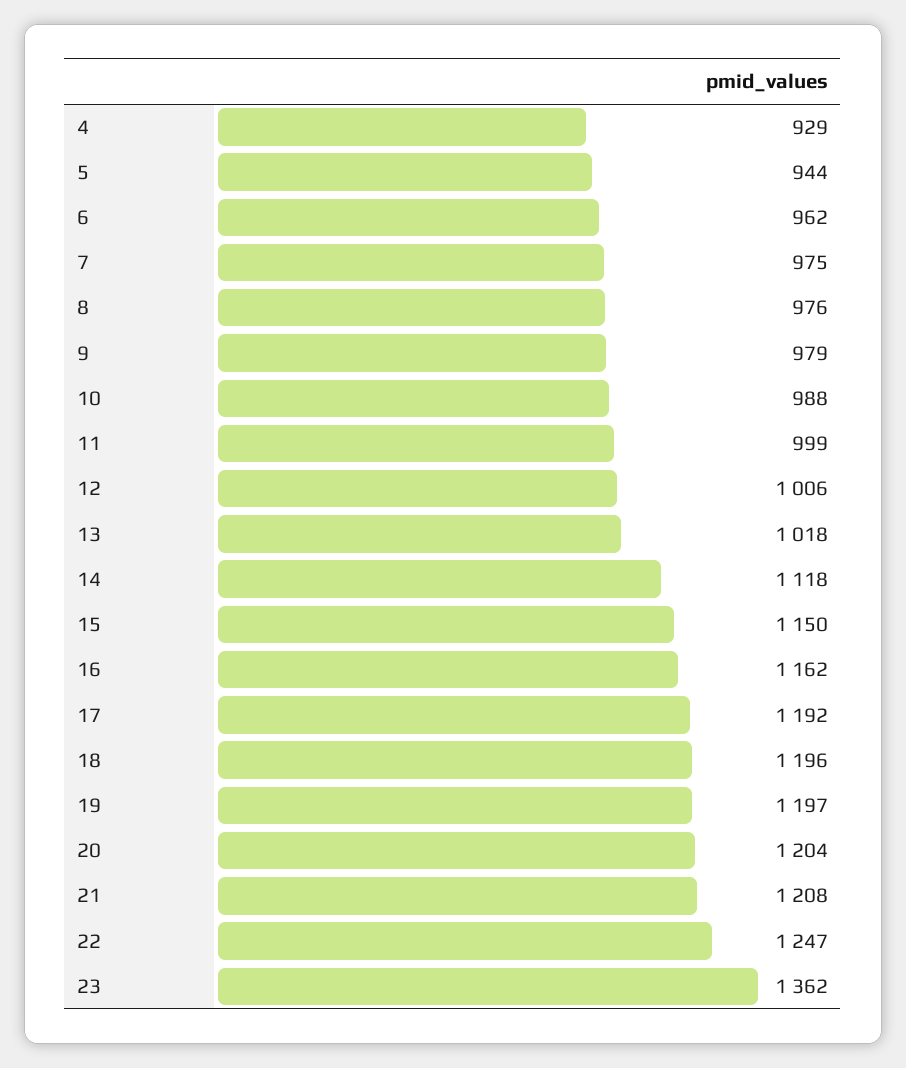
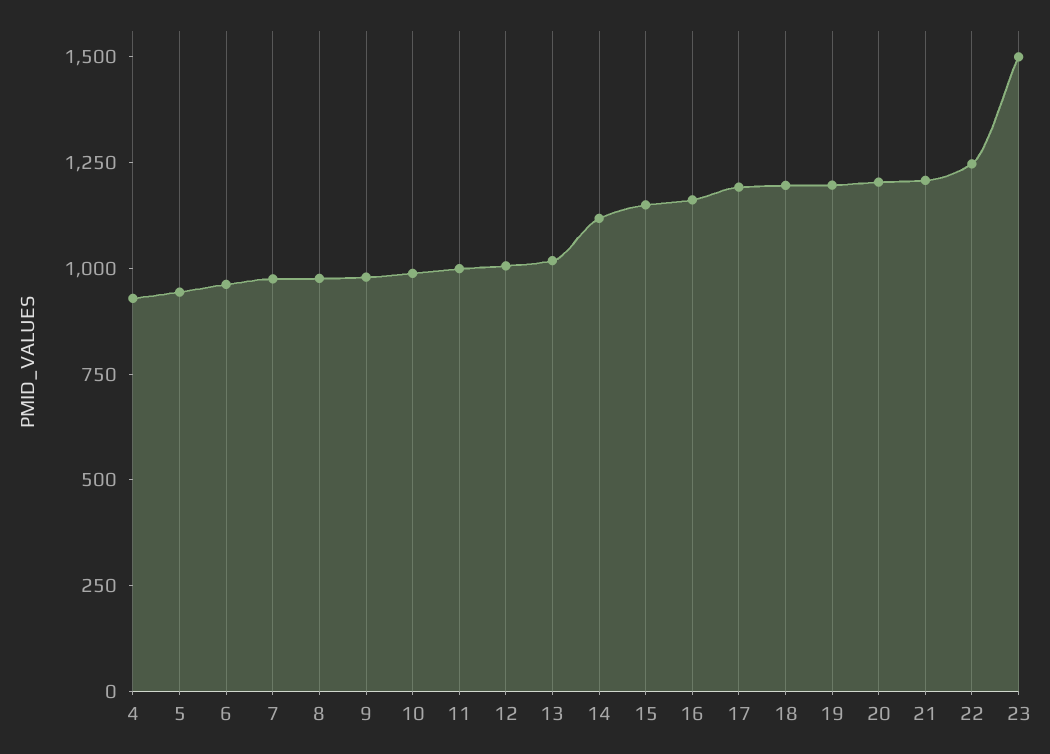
  {
    "4": 929,
    "5": 944,
    "6": 962,
    "7": 975,
    "8": 976,
    "9": 979,
    "10": 988,
    "11": 999,
    "12": 1006,
    "13": 1018,
    "14": 1118,
    "15": 1150,
    "16": 1162,
    "17": 1192,
    "18": 1196,
    "19": 1197,
    "20": 1204,
    "21": 1208,
    "22": 1247,
-   "23": 1362
+   "23": 1500
  }

